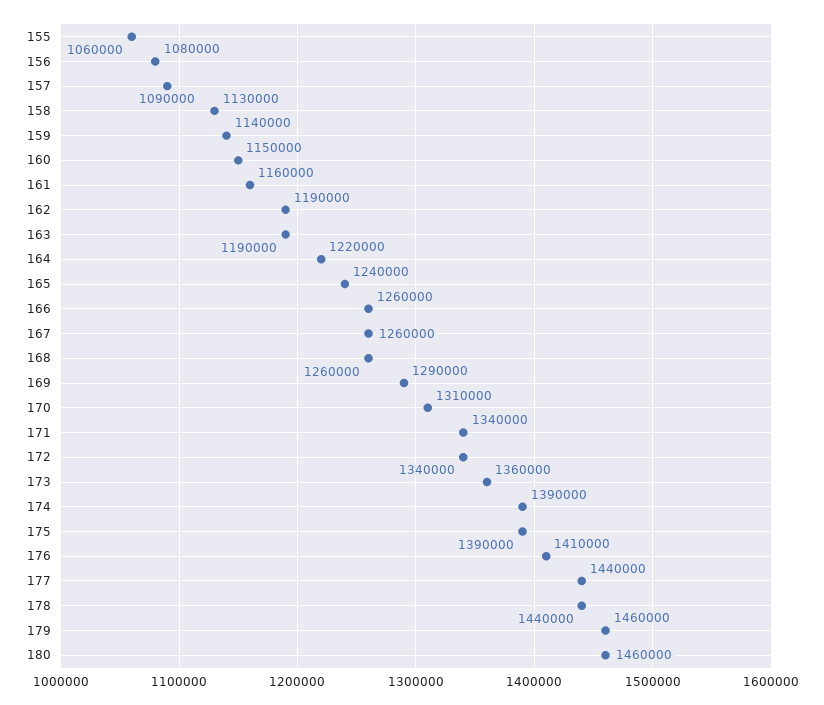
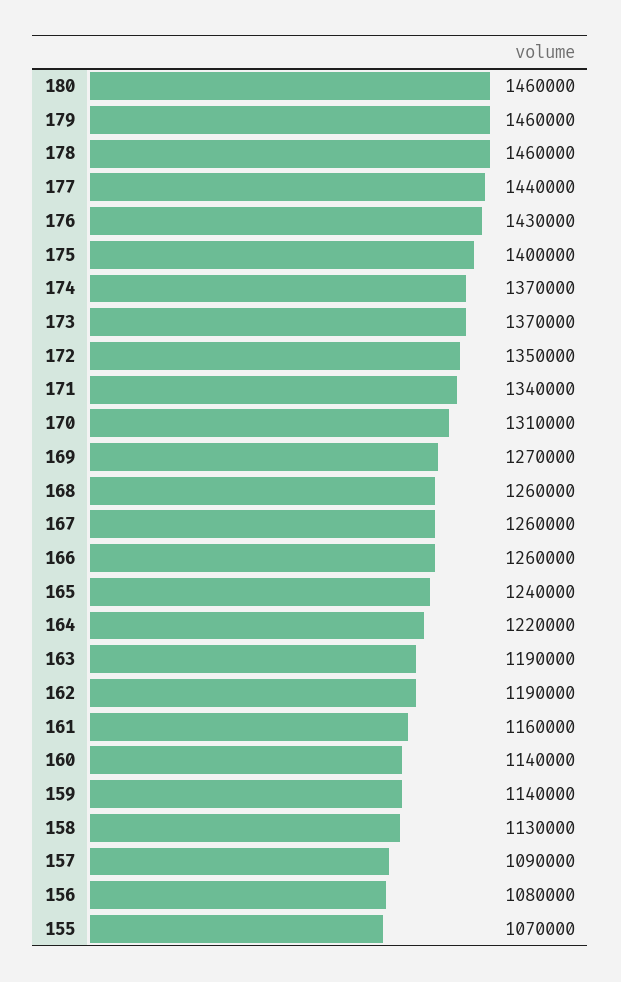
  {
-   "155": 1060000,
+   "155": 1070000,
    "156": 1080000,
    "157": 1090000,
    "158": 1130000,
    "159": 1140000,
-   "160": 1150000,
+   "160": 1140000,
    "161": 1160000,
    "162": 1190000,
    "163": 1190000,
    "164": 1220000,
    "165": 1240000,
    "166": 1260000,
    "167": 1260000,
    "168": 1260000,
-   "169": 1290000,
+   "169": 1270000,
    "170": 1310000,
    "171": 1340000,
-   "172": 1340000,
+   "172": 1350000,
-   "173": 1360000,
+   "173": 1370000,
-   "174": 1390000,
+   "174": 1370000,
-   "175": 1390000,
+   "175": 1400000,
-   "176": 1410000,
+   "176": 1430000,
    "177": 1440000,
-   "178": 1440000,
+   "178": 1460000,
    "179": 1460000,
    "180": 1460000
  }

